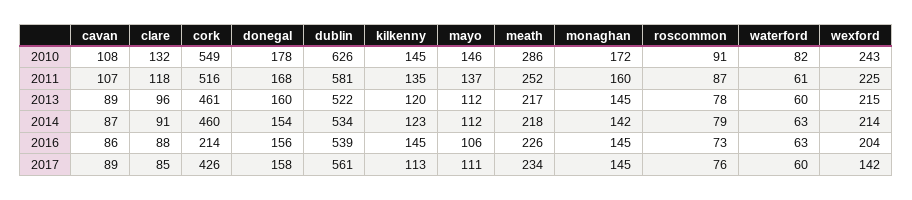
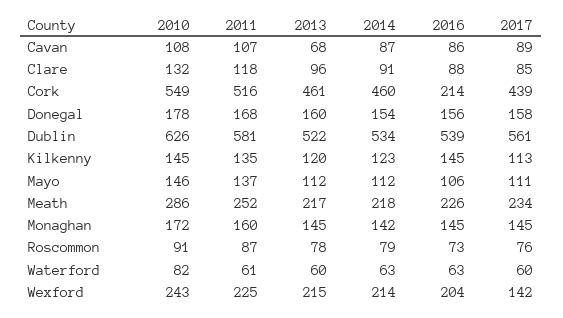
  {
    "cavan": {
      "2010": 108,
      "2011": 107,
-     "2013": 89,
+     "2013": 68,
      "2014": 87,
      "2016": 86,
      "2017": 89
    },
    "clare": {
      "2010": 132,
      "2011": 118,
      "2013": 96,
      "2014": 91,
      "2016": 88,
      "2017": 85
    },
    "cork": {
      "2010": 549,
      "2011": 516,
      "2013": 461,
      "2014": 460,
      "2016": 214,
-     "2017": 426
+     "2017": 439
    },
    "donegal": {
      "2010": 178,
      "2011": 168,
      "2013": 160,
      "2014": 154,
      "2016": 156,
      "2017": 158
    },
    "dublin": {
      "2010": 626,
      "2011": 581,
      "2013": 522,
      "2014": 534,
      "2016": 539,
      "2017": 561
    },
    "kilkenny": {
      "2010": 145,
      "2011": 135,
      "2013": 120,
      "2014": 123,
      "2016": 145,
      "2017": 113
    },
    "mayo": {
      "2010": 146,
      "2011": 137,
      "2013": 112,
      "2014": 112,
      "2016": 106,
      "2017": 111
    },
    "meath": {
      "2010": 286,
      "2011": 252,
      "2013": 217,
      "2014": 218,
      "2016": 226,
      "2017": 234
    },
    "monaghan": {
      "2010": 172,
      "2011": 160,
      "2013": 145,
      "2014": 142,
      "2016": 145,
      "2017": 145
    },
    "roscommon": {
      "2010": 91,
      "2011": 87,
      "2013": 78,
      "2014": 79,
      "2016": 73,
      "2017": 76
    },
    "waterford": {
      "2010": 82,
      "2011": 61,
      "2013": 60,
      "2014": 63,
      "2016": 63,
      "2017": 60
    },
    "wexford": {
      "2010": 243,
      "2011": 225,
      "2013": 215,
      "2014": 214,
      "2016": 204,
      "2017": 142
    }
  }

